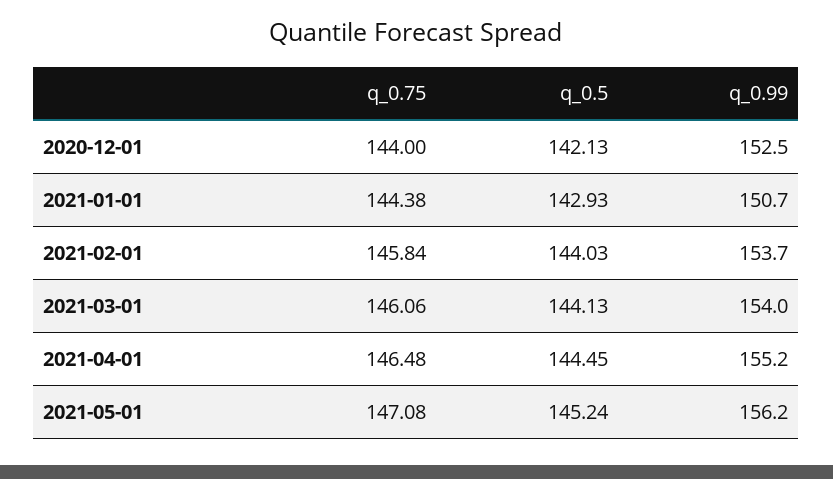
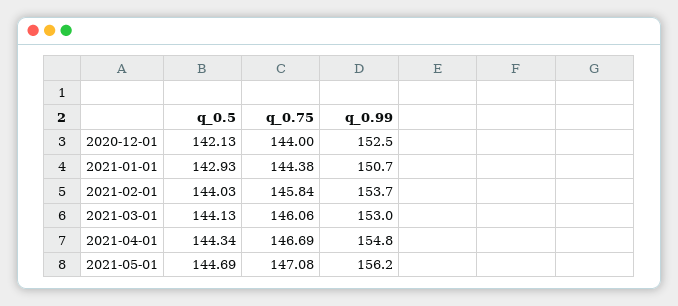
  {
    "q_0.75": {
      "2020-12-01": 144,
      "2021-01-01": 144.38,
      "2021-02-01": 145.84,
      "2021-03-01": 146.06,
-     "2021-04-01": 146.48,
+     "2021-04-01": 146.69,
      "2021-05-01": 147.08
    },
    "q_0.5": {
      "2020-12-01": 142.13,
      "2021-01-01": 142.93,
      "2021-02-01": 144.03,
      "2021-03-01": 144.13,
-     "2021-04-01": 144.45,
+     "2021-04-01": 144.34,
-     "2021-05-01": 145.24
+     "2021-05-01": 144.69
    },
    "q_0.99": {
      "2020-12-01": 152.5,
      "2021-01-01": 150.7,
      "2021-02-01": 153.7,
-     "2021-03-01": 154,
+     "2021-03-01": 153,
-     "2021-04-01": 155.2,
+     "2021-04-01": 154.8,
      "2021-05-01": 156.2
    }
  }

